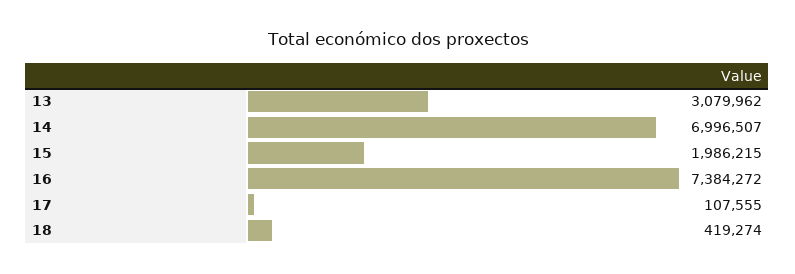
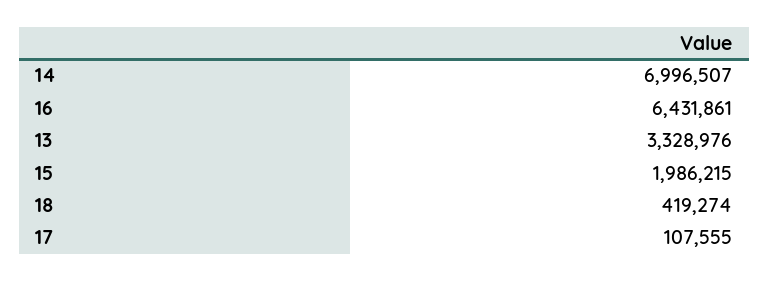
  {
-   "13": 3079962,
+   "13": 3328976,
    "14": 6996507,
    "15": 1986215,
-   "16": 7384272,
+   "16": 6431861,
    "17": 107555,
    "18": 419274
  }

